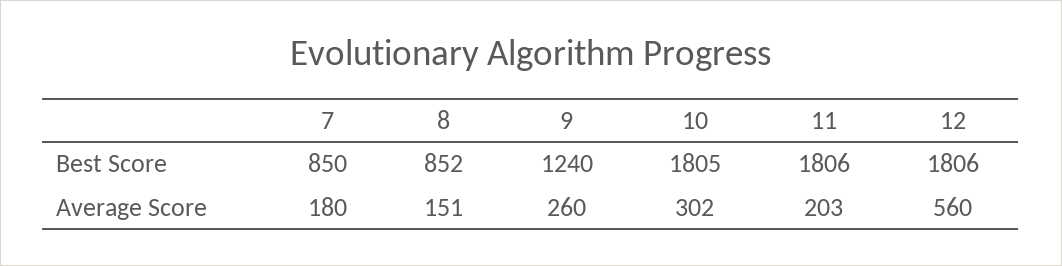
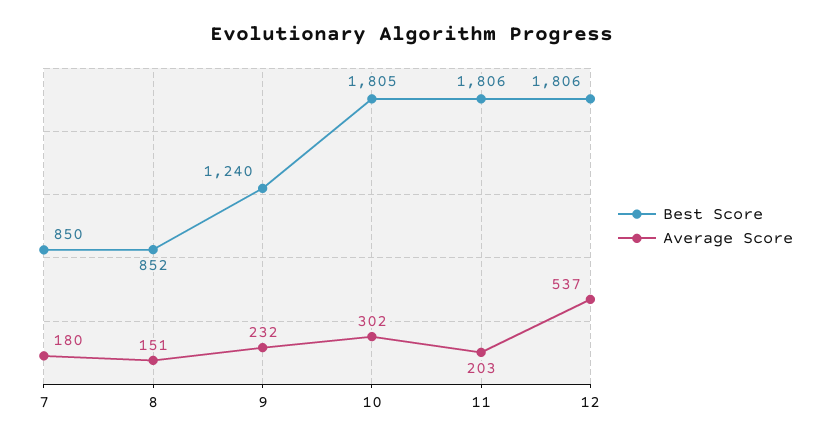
  {
    "Best Score": {
      "7": 850,
      "8": 852,
      "9": 1240,
      "10": 1805,
      "11": 1806,
      "12": 1806
    },
    "Average Score": {
      "7": 180,
      "8": 151,
-     "9": 260,
+     "9": 232,
      "10": 302,
      "11": 203,
-     "12": 560
+     "12": 537
    }
  }

